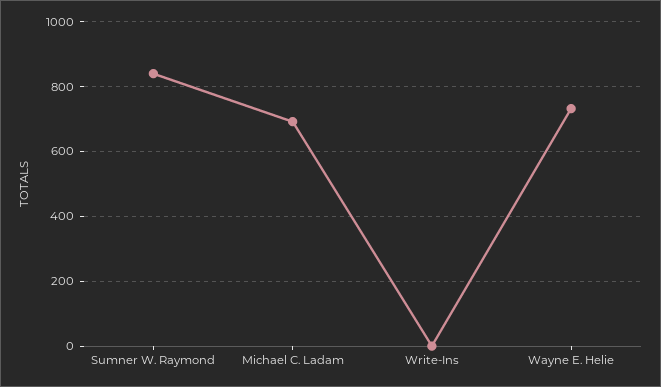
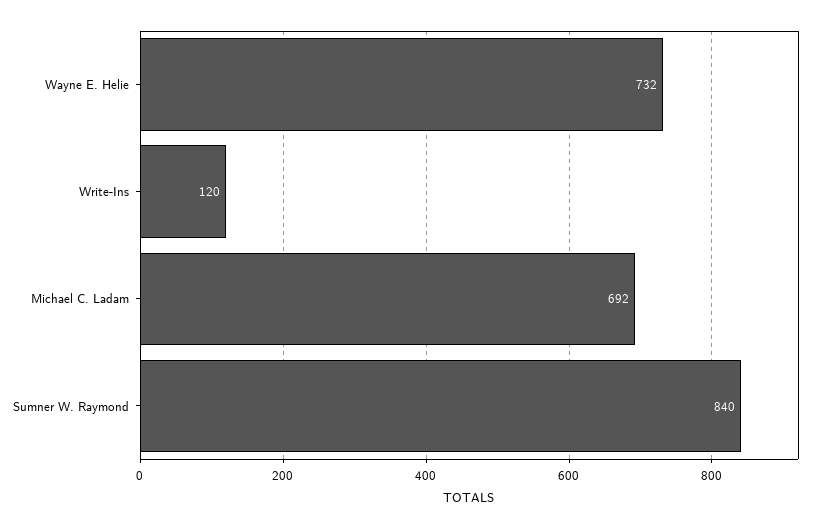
  {
    "Sumner W. Raymond": 840,
    "Michael C. Ladam": 692,
-   "Write-Ins": 0,
+   "Write-Ins": 120,
    "Wayne E. Helie": 732
  }

